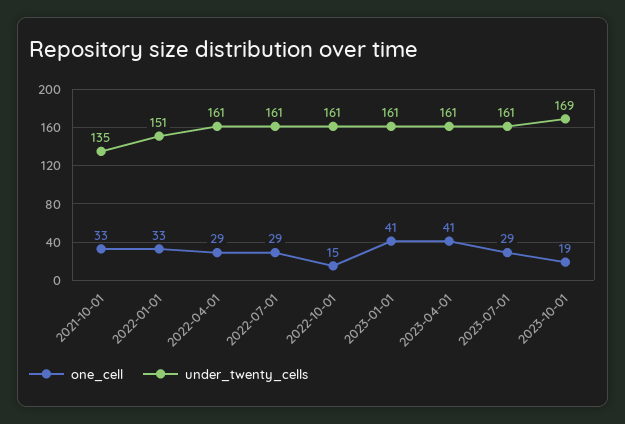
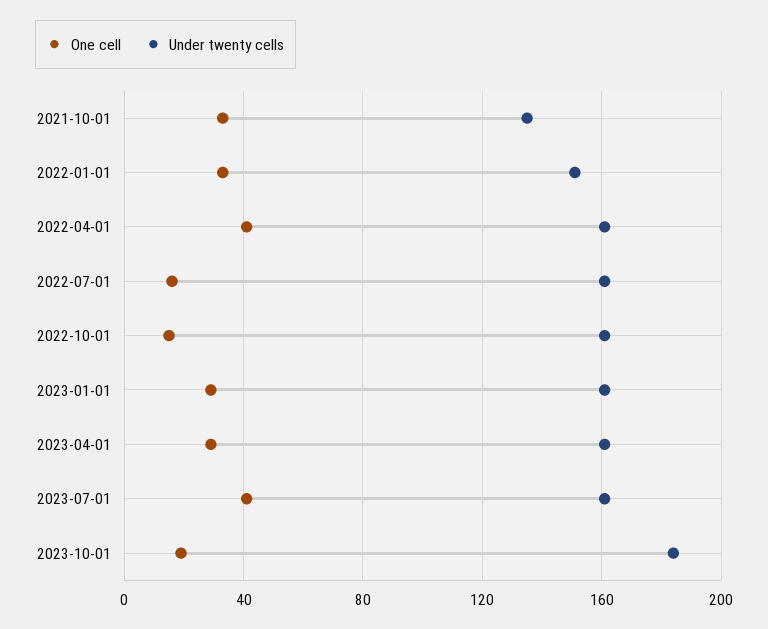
  {
    "one_cell": {
      "2021-10-01": 33,
      "2022-01-01": 33,
-     "2022-04-01": 29,
+     "2022-04-01": 40,
-     "2022-07-01": 29,
+     "2022-07-01": 15,
      "2022-10-01": 15,
-     "2023-01-01": 41,
+     "2023-01-01": 30,
-     "2023-04-01": 41,
+     "2023-04-01": 30,
-     "2023-07-01": 29,
+     "2023-07-01": 40,
      "2023-10-01": 19
    },
    "under_twenty_cells": {
      "2021-10-01": 135,
      "2022-01-01": 151,
      "2022-04-01": 161,
      "2022-07-01": 161,
      "2022-10-01": 161,
      "2023-01-01": 161,
      "2023-04-01": 161,
      "2023-07-01": 161,
-     "2023-10-01": 169
+     "2023-10-01": 185
    }
  }

